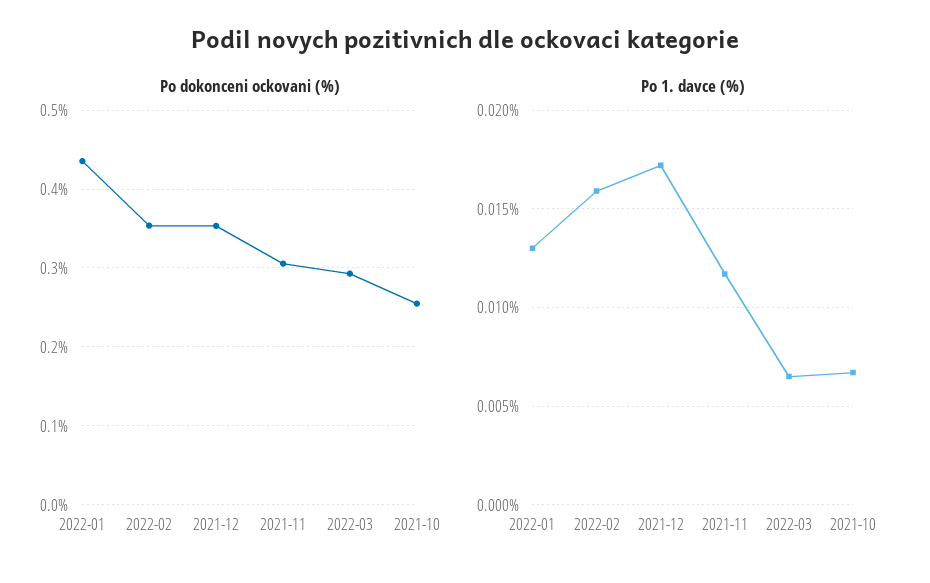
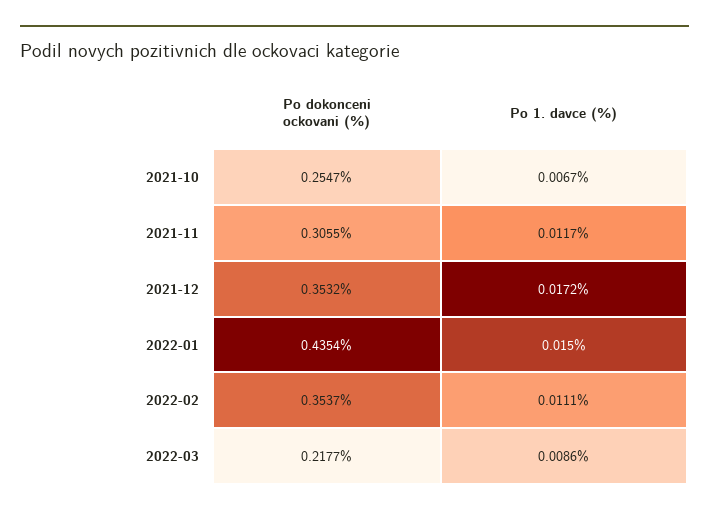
  {
    "Po dokonceni ockovani (%)": {
      "2022-01": 0.4354,
      "2022-02": 0.3537,
      "2021-12": 0.3532,
      "2021-11": 0.3055,
-     "2022-03": 0.29,
+     "2022-03": 0.2177,
      "2021-10": 0.2547
    },
    "Po 1. davce (%)": {
-     "2022-01": 0.013,
+     "2022-01": 0.015,
-     "2022-02": 0.016,
+     "2022-02": 0.0111,
      "2021-12": 0.0172,
      "2021-11": 0.0117,
-     "2022-03": 0.0065,
+     "2022-03": 0.0086,
      "2021-10": 0.0067
    }
  }

